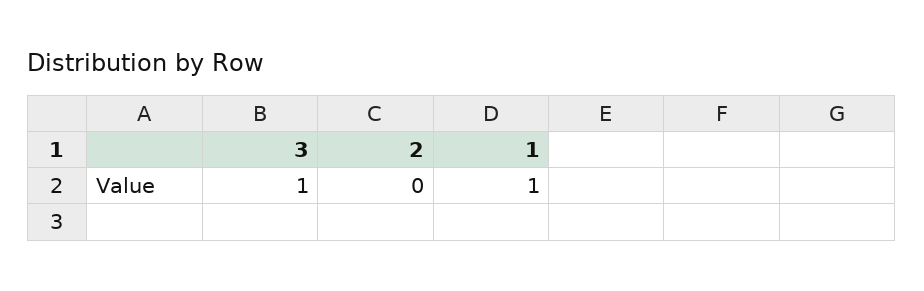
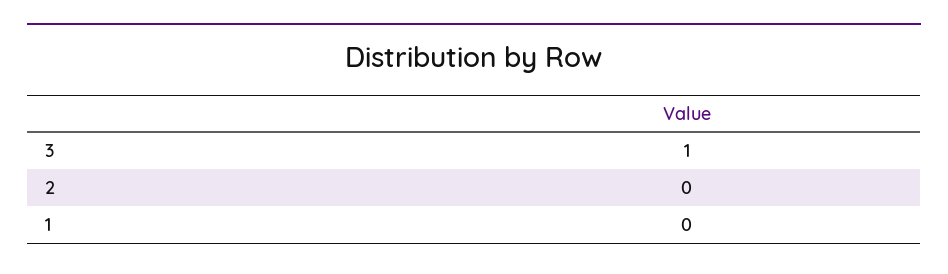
  {
    "3": 1,
    "2": 0,
-   "1": 1
+   "1": 0
  }

